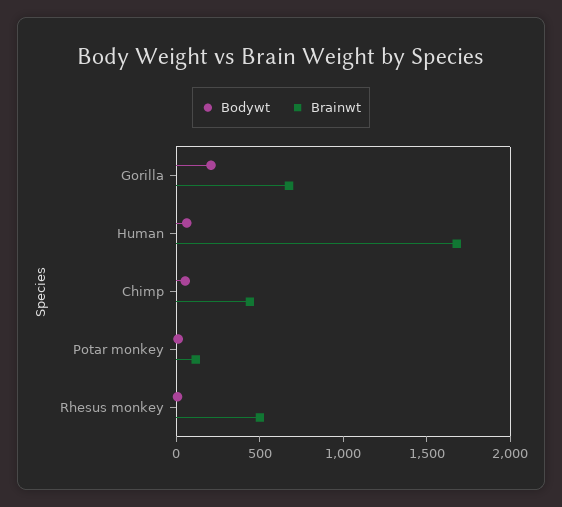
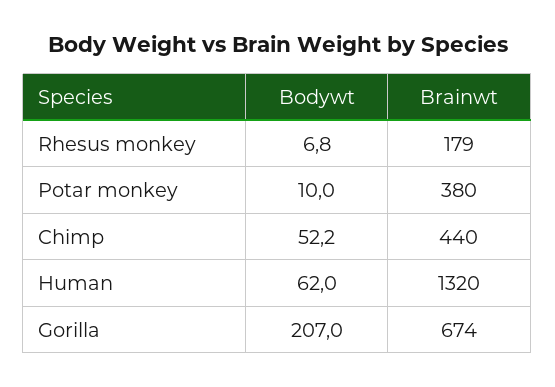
  {
    "Bodywt": {
      "Gorilla": 207,
      "Human": 62,
      "Chimp": 52.2,
      "Potar monkey": 10,
      "Rhesus monkey": 6.8
    },
    "Brainwt": {
      "Gorilla": 674,
-     "Human": 1700,
+     "Human": 1320,
      "Chimp": 440,
-     "Potar monkey": 100,
+     "Potar monkey": 380,
-     "Rhesus monkey": 500
+     "Rhesus monkey": 179
    }
  }

